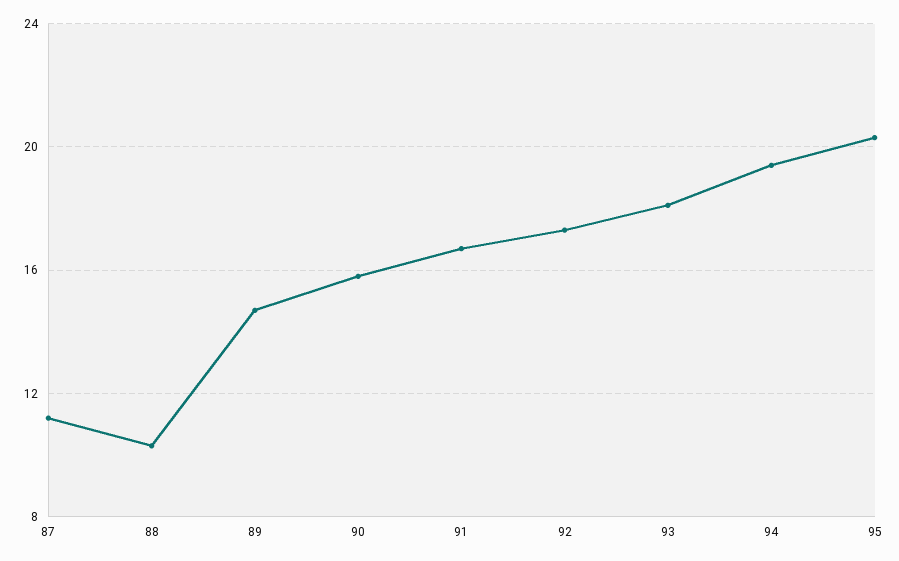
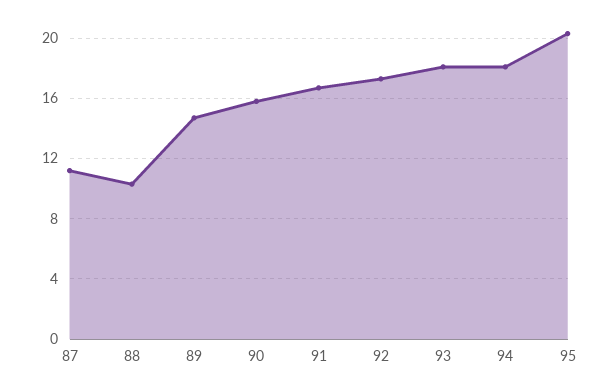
  {
    "87": 11,
    "88": 10.5,
    "89": 14.5,
    "90": 16,
    "91": 16.5,
    "92": 17.5,
    "93": 18,
-   "94": 19.5,
+   "94": 18,
    "95": 20.5
  }

